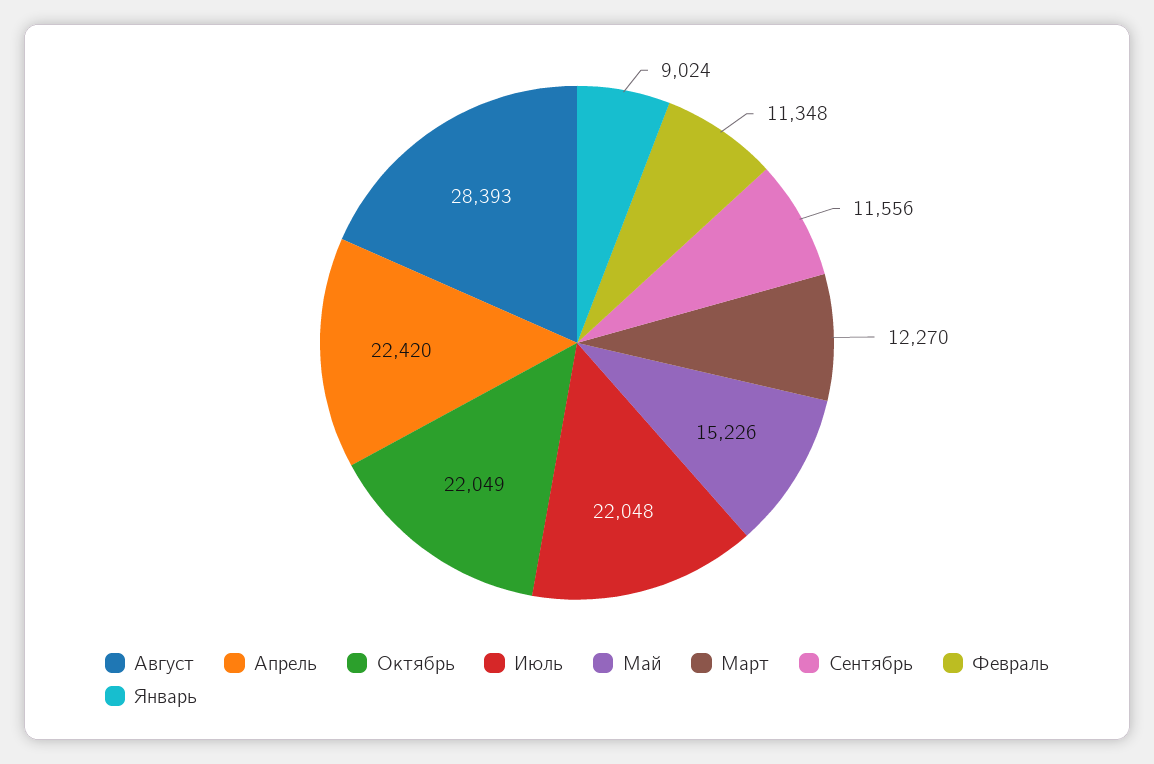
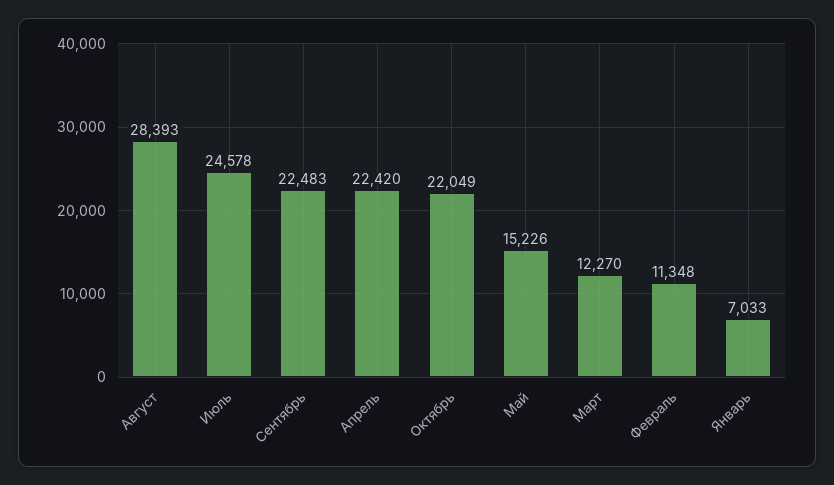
  {
    "Август": 28393,
    "Апрель": 22420,
    "Октябрь": 22049,
-   "Июль": 22048,
+   "Июль": 24578,
    "Май": 15226,
    "Март": 12270,
-   "Сентябрь": 11556,
+   "Сентябрь": 22483,
    "Февраль": 11348,
-   "Январь": 9024
+   "Январь": 7033
  }

